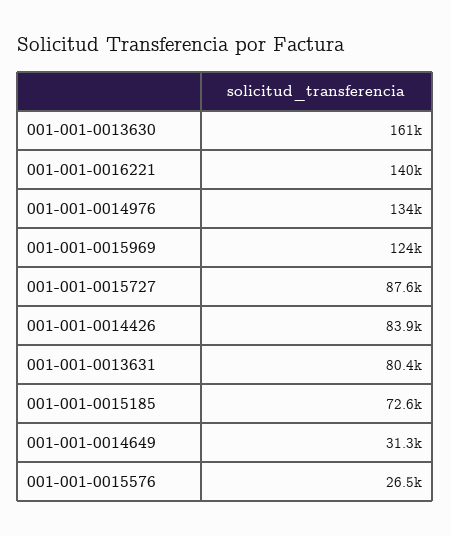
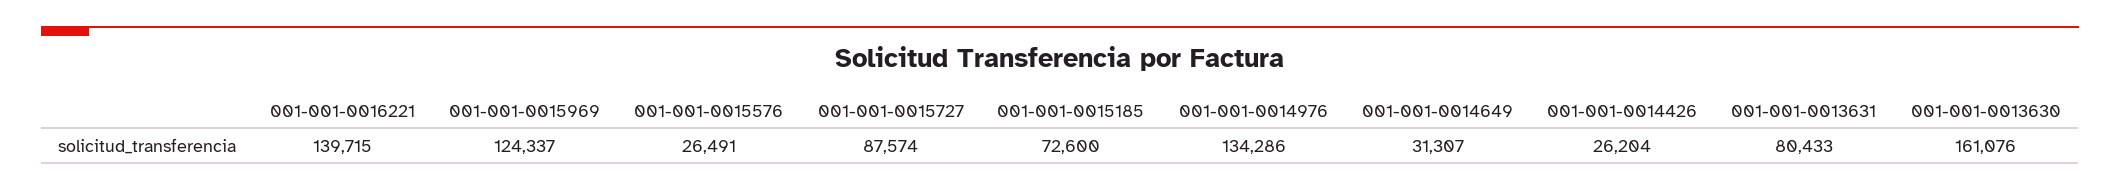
  {
    "001-001-0013630": 161076,
    "001-001-0016221": 139715,
    "001-001-0014976": 134286,
    "001-001-0015969": 124337,
    "001-001-0015727": 87574,
-   "001-001-0014426": 83900,
+   "001-001-0014426": 26204,
    "001-001-0013631": 80433,
    "001-001-0015185": 72600,
    "001-001-0014649": 31307,
    "001-001-0015576": 26491
  }

